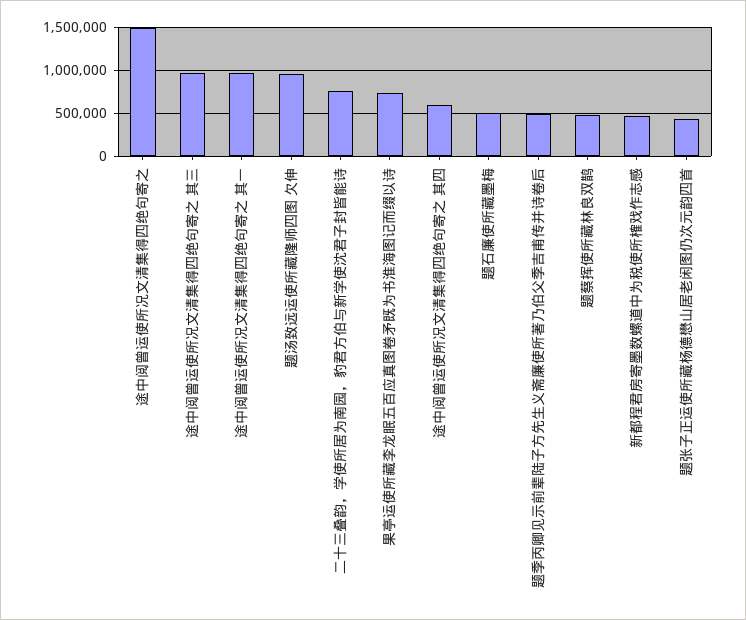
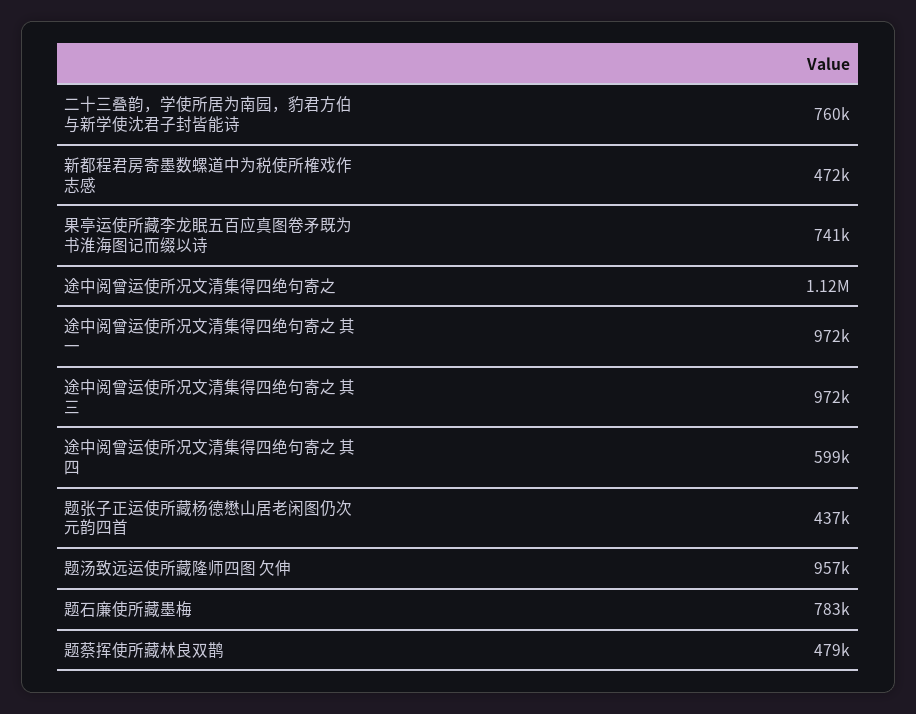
  {
-   "途中阅曾运使所况文清集得四绝句寄之": 1500000,
+   "途中阅曾运使所况文清集得四绝句寄之": 1120000,
    "途中阅曾运使所况文清集得四绝句寄之 其三": 972000,
    "途中阅曾运使所况文清集得四绝句寄之 其一": 972000,
    "题汤致远运使所藏隆师四图 欠伸": 957000,
    "二十三叠韵，学使所居为南园，豹君方伯与新学使沈君子封皆能诗": 760000,
    "果亭运使所藏李龙眠五百应真图卷矛既为书淮海图记而缀以诗": 741000,
    "途中阅曾运使所况文清集得四绝句寄之 其四": 599000,
-   "题石廉使所藏墨梅": 500000,
+   "题石廉使所藏墨梅": 783000,
-   "题季丙卿见示前辈陆子方先生义斋廉使所著乃伯父季吉甫传并诗卷后": 500000,
    "题蔡挥使所藏林良双鹊": 479000,
    "新都程君房寄墨数螺道中为税使所榷戏作志感": 472000,
    "题张子正运使所藏杨德懋山居老闲图仍次元韵四首": 437000
  }

